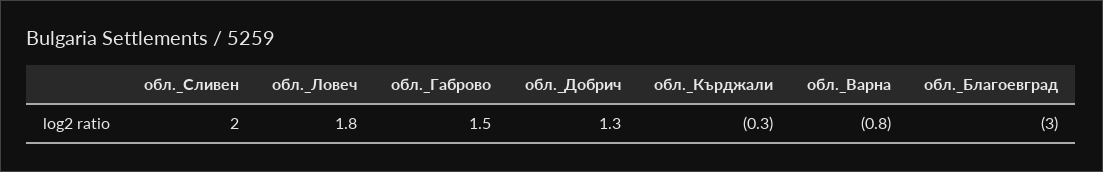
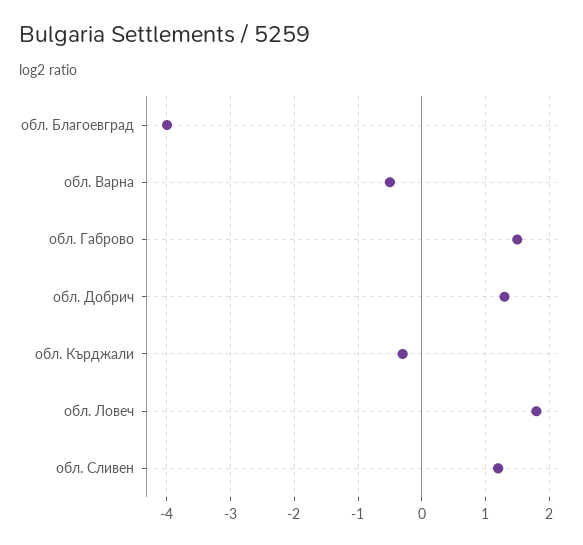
  {
-   "обл._Сливен": 2,
+   "обл._Сливен": 1.2,
    "обл._Ловеч": 1.8,
    "обл._Габрово": 1.5,
    "обл._Добрич": 1.3,
    "обл._Кърджали": -0.3,
-   "обл._Варна": -0.8,
+   "обл._Варна": -0.5,
-   "обл._Благоевград": -3
+   "обл._Благоевград": -4
  }

